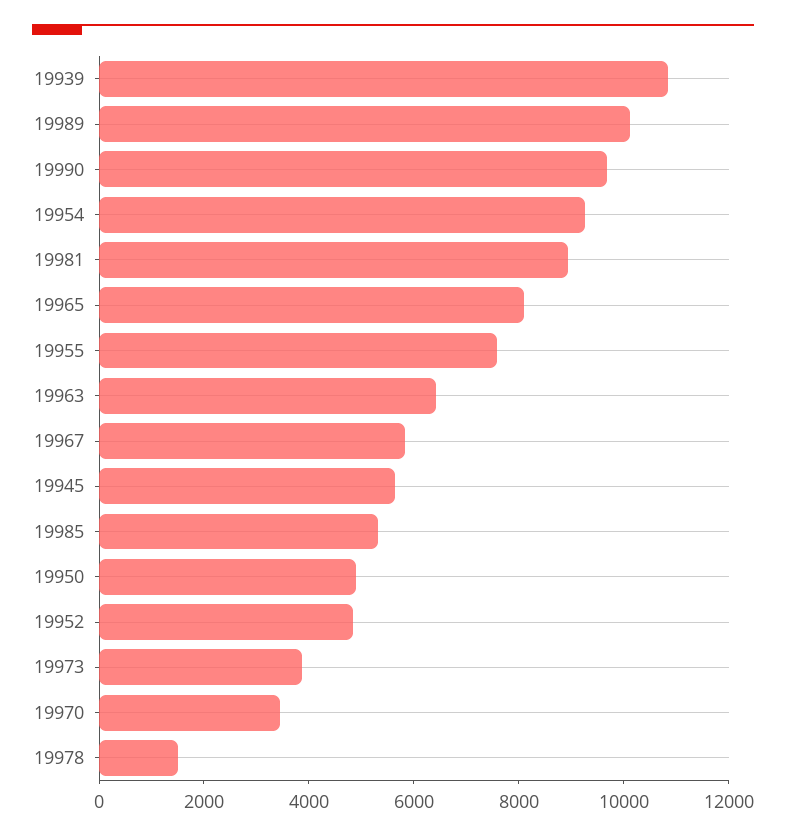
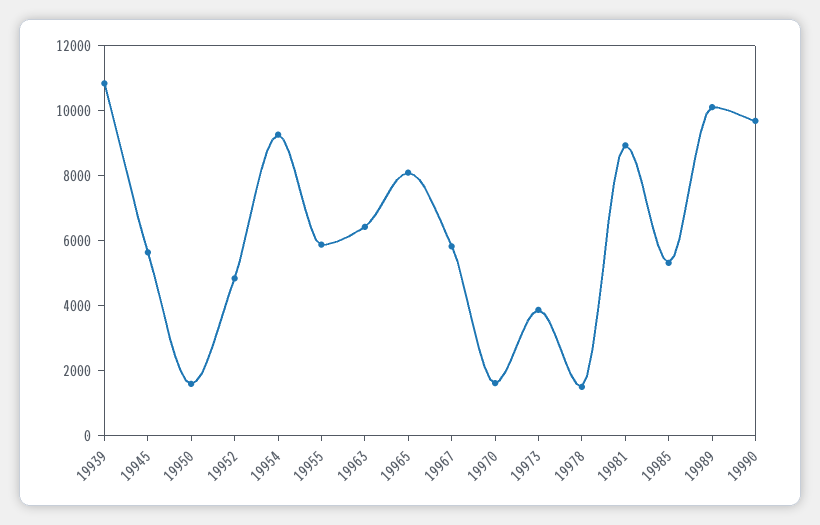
  {
    "19939": 11000,
    "19989": 10000,
    "19990": 9500,
    "19954": 9500,
    "19981": 9000,
    "19965": 8000,
-   "19955": 7500,
+   "19955": 6000,
    "19963": 6500,
    "19967": 6000,
    "19945": 5500,
    "19985": 5500,
-   "19950": 5000,
+   "19950": 1500,
    "19952": 5000,
    "19973": 4000,
-   "19970": 3500,
+   "19970": 1500,
    "19978": 1500
  }

